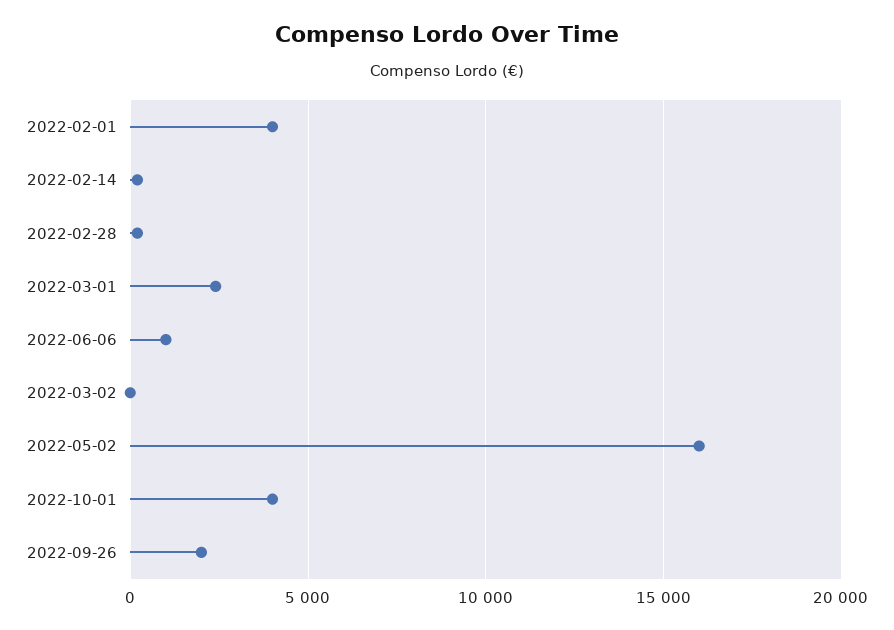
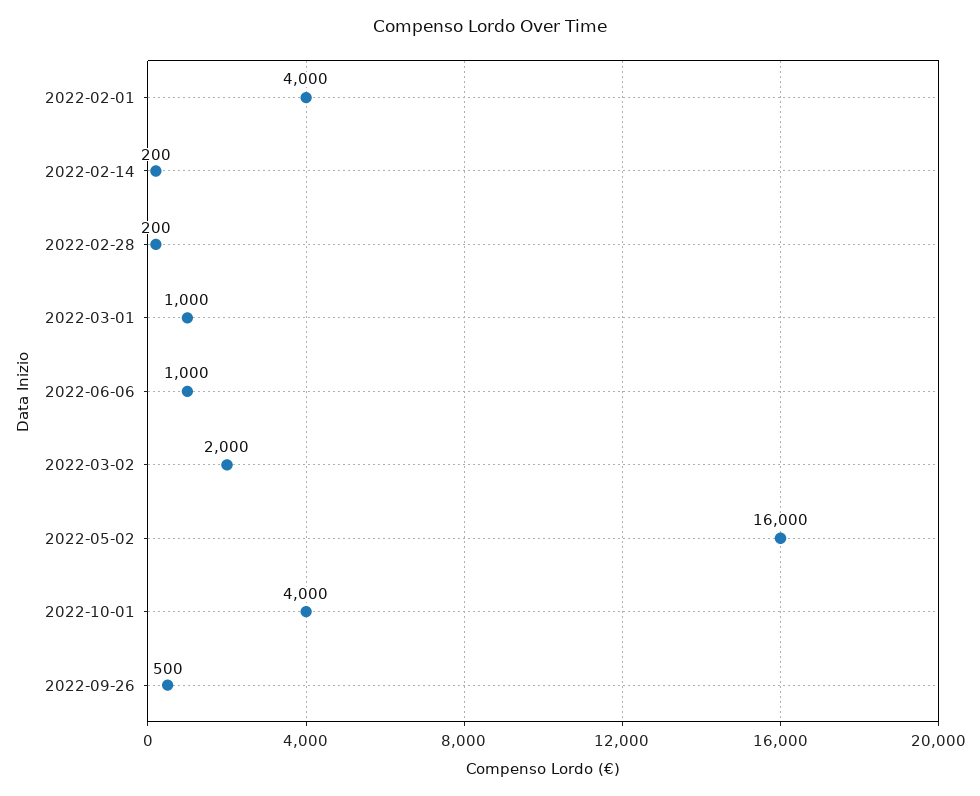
  {
    "2022-02-01": 4000,
    "2022-02-14": 200,
    "2022-02-28": 200,
-   "2022-03-01": 2500,
+   "2022-03-01": 1000,
    "2022-06-06": 1000,
-   "2022-03-02": 0,
+   "2022-03-02": 2000,
    "2022-05-02": 16000,
    "2022-10-01": 4000,
-   "2022-09-26": 2000
+   "2022-09-26": 500
  }

